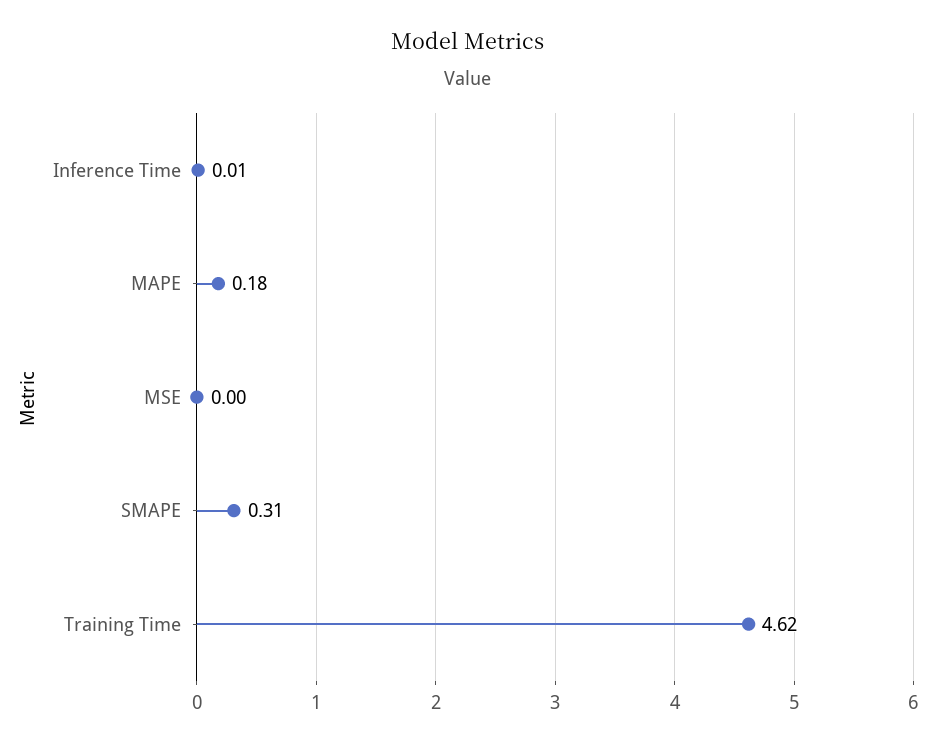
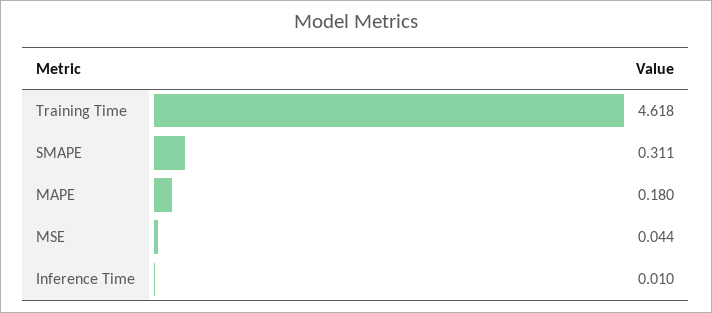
  {
    "Inference Time": 0.01,
    "MAPE": 0.18,
-   "MSE": 0,
+   "MSE": 0.044,
    "SMAPE": 0.311,
    "Training Time": 4.618
  }

